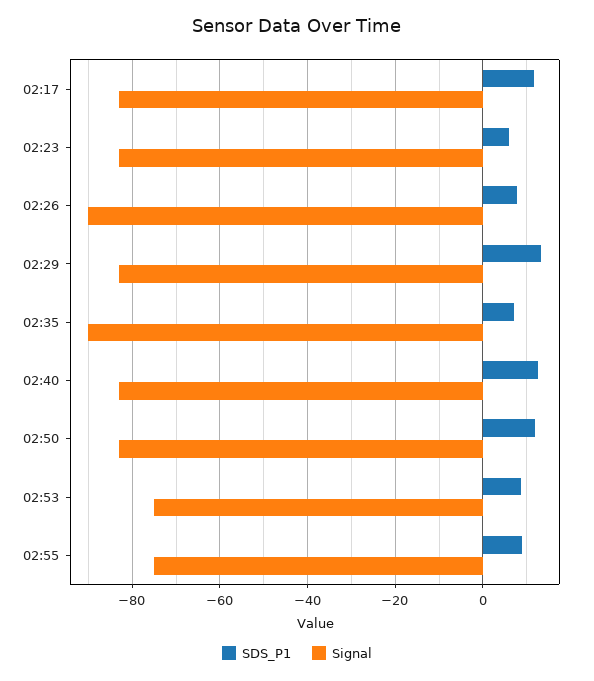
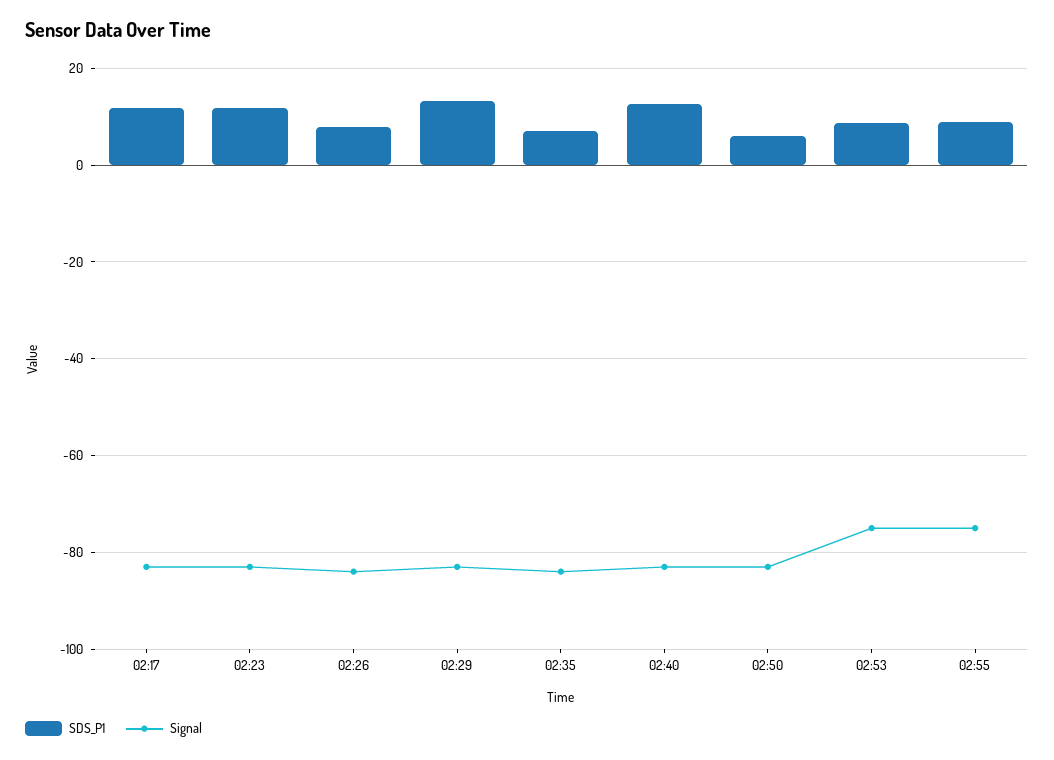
  {
    "SDS_P1": {
      "02:17": 12,
-     "02:23": 6,
+     "02:23": 12,
      "02:26": 8,
      "02:29": 14,
      "02:35": 8,
      "02:40": 12,
-     "02:50": 12,
+     "02:50": 6,
      "02:53": 8,
      "02:55": 8
    },
    "Signal": {
      "02:17": -84,
      "02:23": -84,
-     "02:26": -90,
+     "02:26": -84,
      "02:29": -84,
-     "02:35": -90,
+     "02:35": -84,
      "02:40": -84,
      "02:50": -84,
      "02:53": -76,
      "02:55": -76
    }
  }

